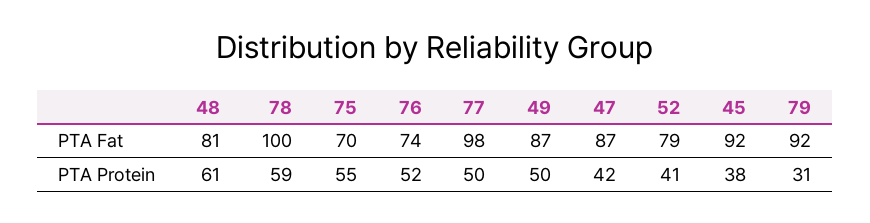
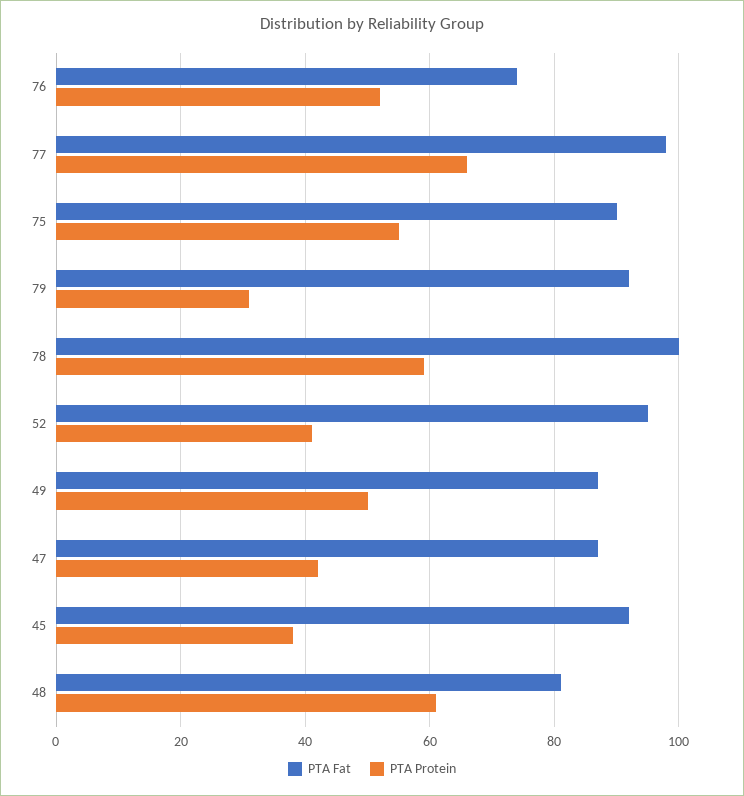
  {
    "PTA Fat": {
      "48": 81,
      "78": 100,
-     "75": 70,
+     "75": 90,
      "76": 74,
      "77": 98,
      "49": 87,
      "47": 87,
-     "52": 79,
+     "52": 95,
      "45": 92,
      "79": 92
    },
    "PTA Protein": {
      "48": 61,
      "78": 59,
      "75": 55,
      "76": 52,
-     "77": 50,
+     "77": 65,
      "49": 50,
      "47": 42,
      "52": 41,
      "45": 38,
      "79": 31
    }
  }

